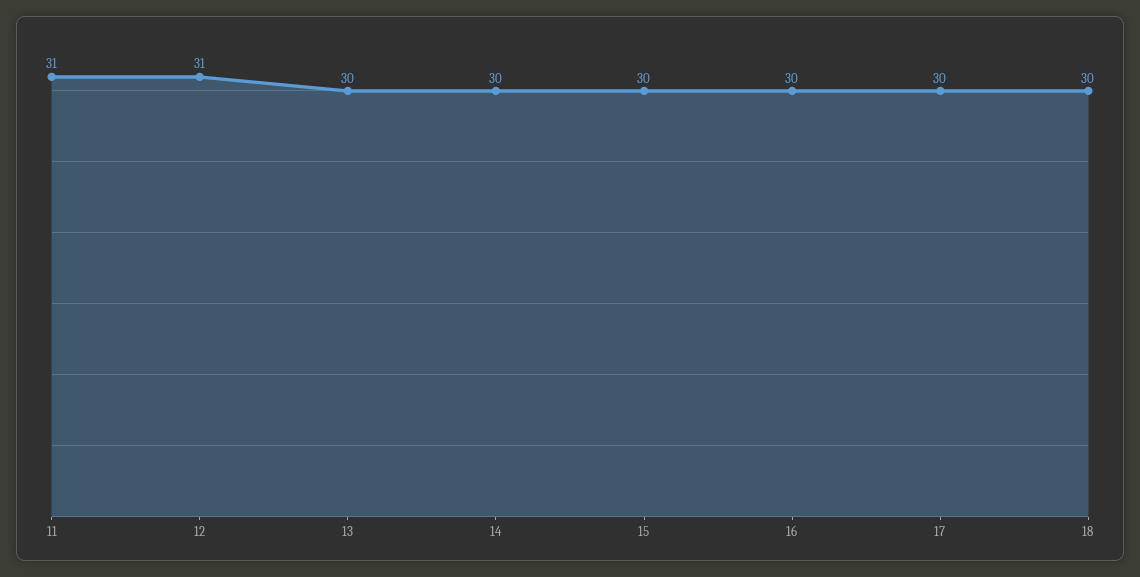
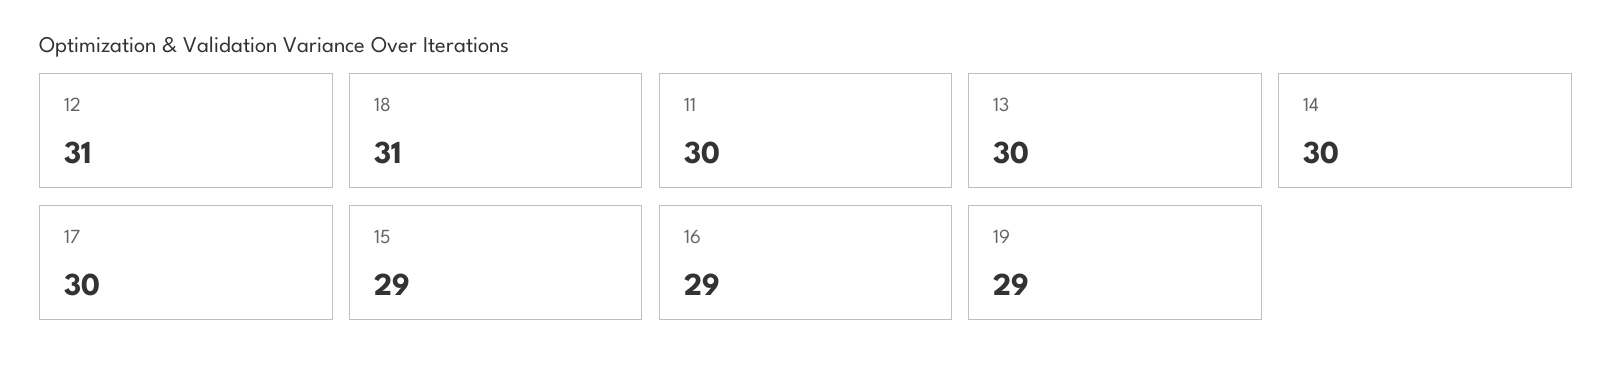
  {
-   "11": 31,
+   "11": 30,
    "12": 31,
    "13": 30,
    "14": 30,
-   "15": 30,
+   "15": 29,
-   "16": 30,
+   "16": 29,
    "17": 30,
-   "18": 30
+   "18": 31,
+   "19": 29
  }

